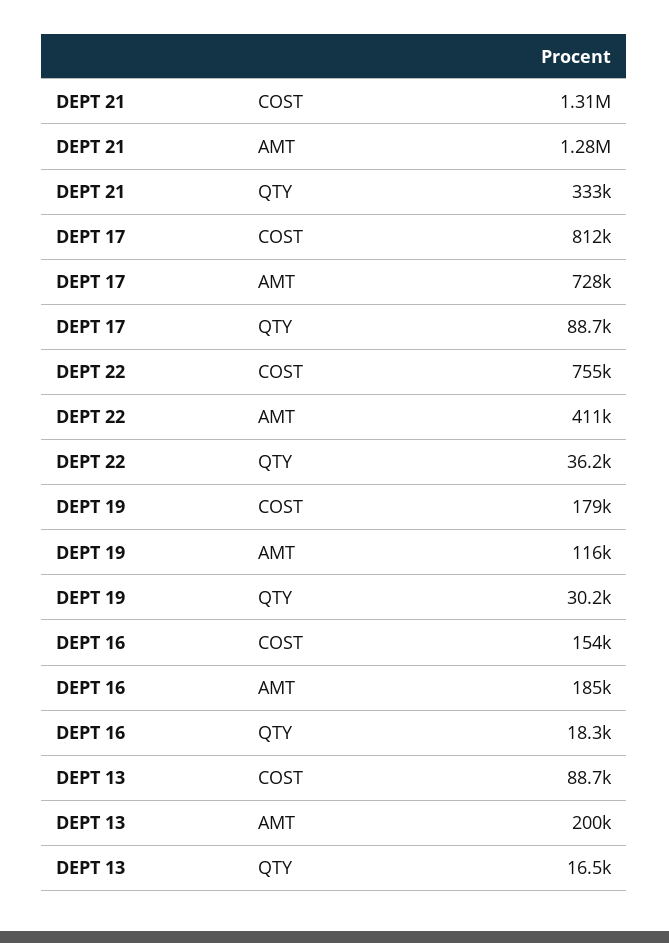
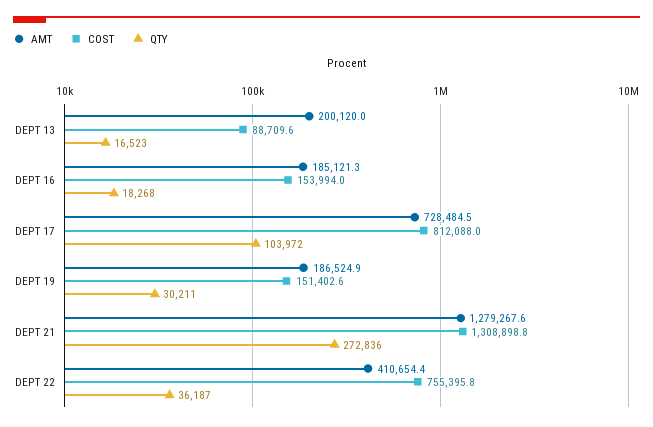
  {
    "COST": {
      "DEPT 21": 1308898.8,
      "DEPT 17": 812088,
      "DEPT 22": 755395.8,
-     "DEPT 19": 179000,
+     "DEPT 19": 151402.6,
      "DEPT 16": 153994,
      "DEPT 13": 88709.6
    },
    "AMT": {
      "DEPT 21": 1279267.6,
      "DEPT 17": 728484.5,
      "DEPT 22": 410654.4,
-     "DEPT 19": 116000,
+     "DEPT 19": 186524.9,
      "DEPT 16": 185121.3,
      "DEPT 13": 200120
    },
    "QTY": {
-     "DEPT 21": 333000,
+     "DEPT 21": 272836,
-     "DEPT 17": 88700,
+     "DEPT 17": 103972,
      "DEPT 22": 36187,
      "DEPT 19": 30211,
      "DEPT 16": 18268,
      "DEPT 13": 16523
    }
  }

